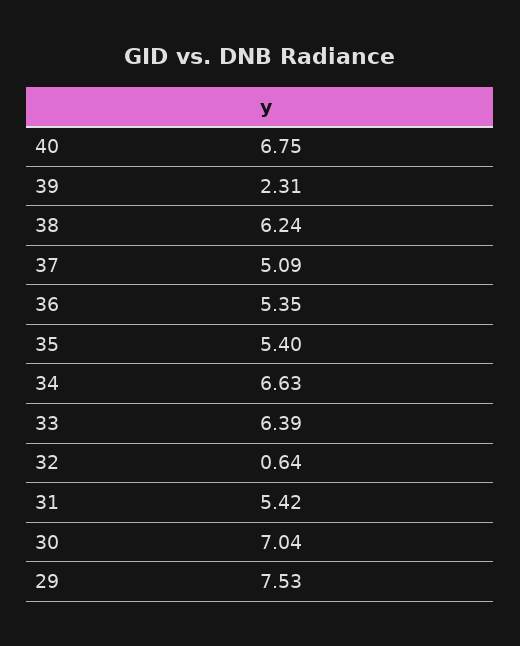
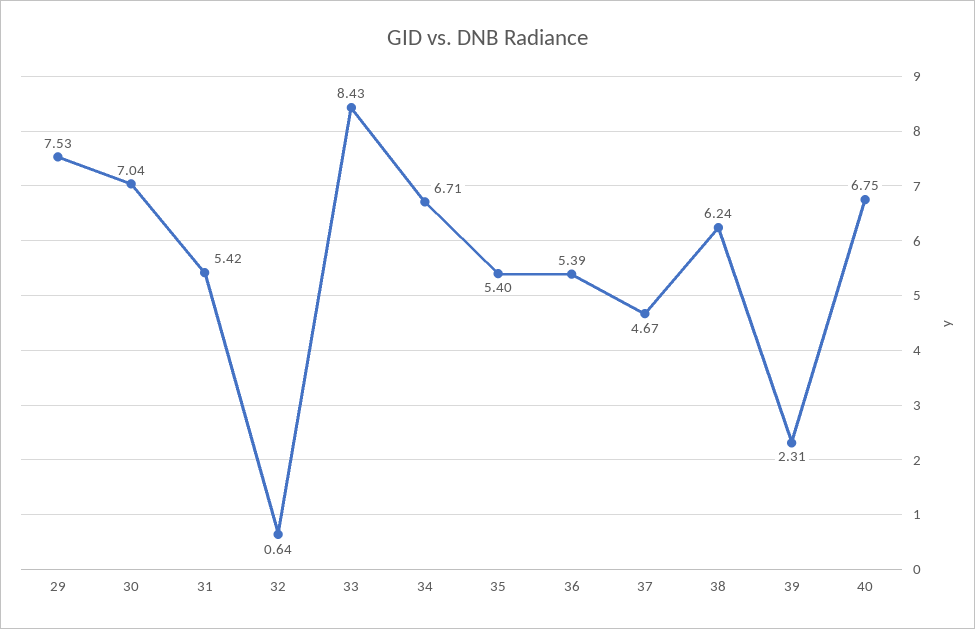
  {
    "40": 6.75,
    "39": 2.31,
    "38": 6.24,
-   "37": 5.09,
+   "37": 4.67,
-   "36": 5.35,
+   "36": 5.39,
    "35": 5.4,
-   "34": 6.63,
+   "34": 6.71,
-   "33": 6.39,
+   "33": 8.43,
    "32": 0.64,
    "31": 5.42,
    "30": 7.04,
    "29": 7.53
  }

